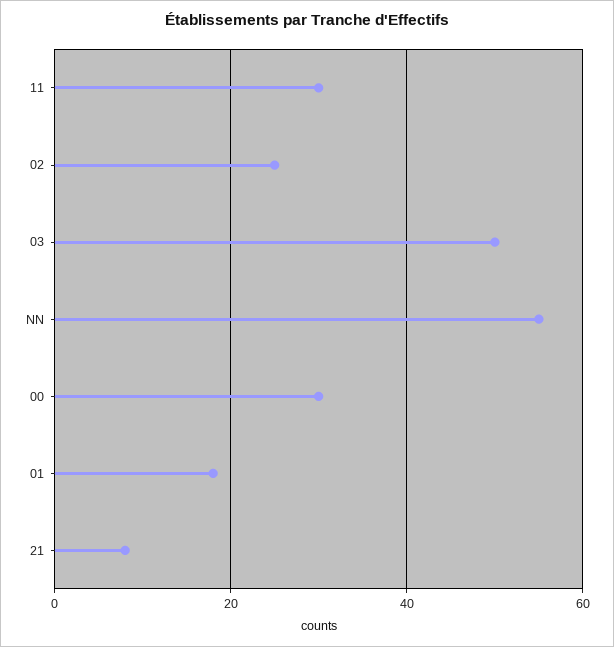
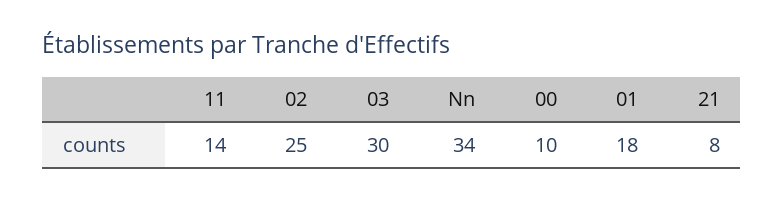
  {
-   "11": 30,
+   "11": 14,
    "02": 25,
-   "03": 50,
+   "03": 30,
-   "NN": 55,
+   "NN": 34,
-   "00": 30,
+   "00": 10,
    "01": 18,
    "21": 8
  }

